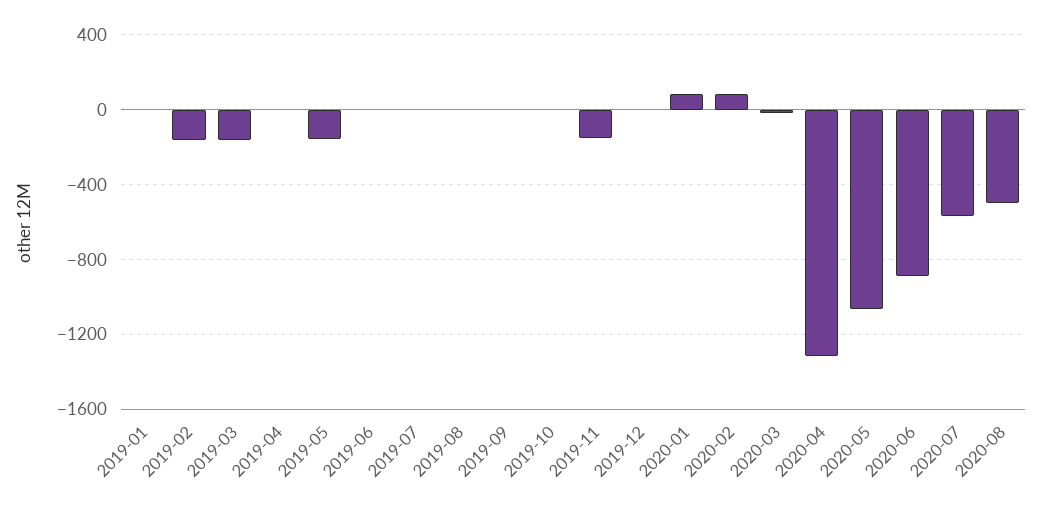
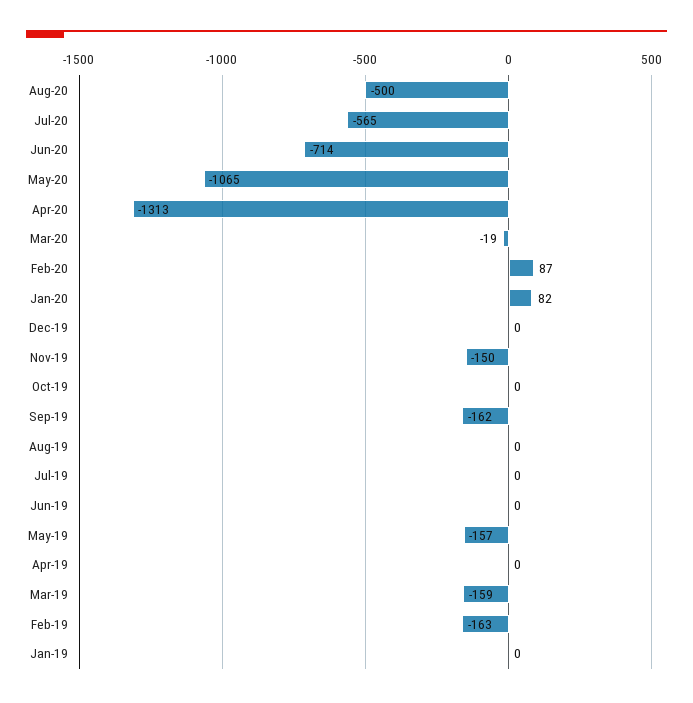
  {
    "2019-01": 0,
    "2019-02": -163,
    "2019-03": -159,
    "2019-04": 0,
    "2019-05": -157,
    "2019-06": 0,
    "2019-07": 0,
    "2019-08": 0,
-   "2019-09": 0,
+   "2019-09": -162,
    "2019-10": 0,
    "2019-11": -150,
    "2019-12": 0,
    "2020-01": 82,
    "2020-02": 87,
    "2020-03": -19,
    "2020-04": -1313,
    "2020-05": -1065,
-   "2020-06": -900,
+   "2020-06": -714,
    "2020-07": -565,
    "2020-08": -500
  }

